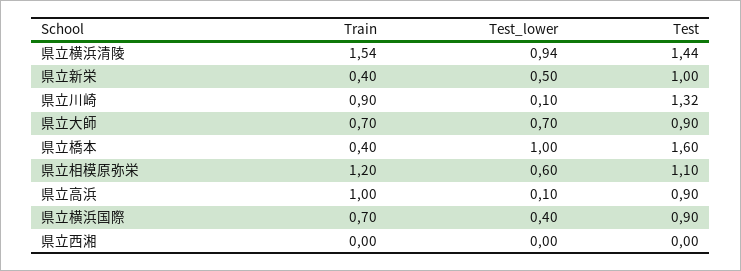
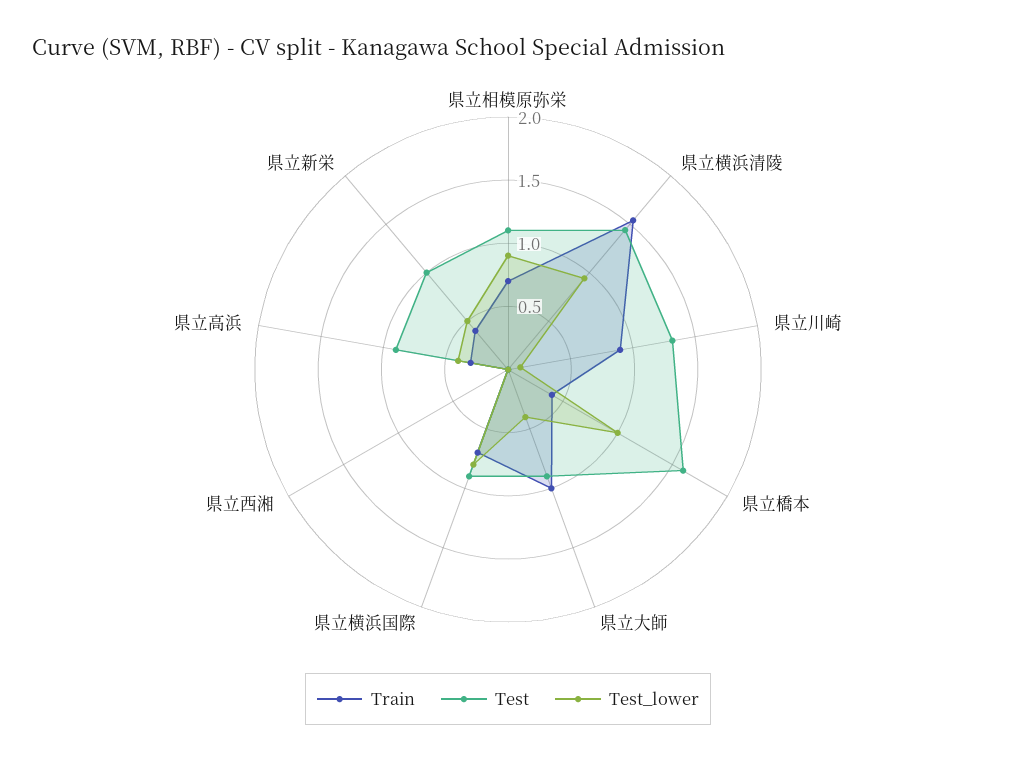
  {
    "Train": {
      "県立横浜清陵": 1.54,
      "県立新栄": 0.4,
      "県立川崎": 0.9,
-     "県立大師": 0.7,
+     "県立大師": 1,
      "県立橋本": 0.4,
-     "県立相模原弥栄": 1.2,
+     "県立相模原弥栄": 0.7,
-     "県立高浜": 1,
+     "県立高浜": 0.3,
      "県立横浜国際": 0.7,
      "県立西湘": 0
    },
    "Test_lower": {
      "県立横浜清陵": 0.94,
      "県立新栄": 0.5,
      "県立川崎": 0.1,
-     "県立大師": 0.7,
+     "県立大師": 0.4,
      "県立橋本": 1,
-     "県立相模原弥栄": 0.6,
+     "県立相模原弥栄": 0.9,
-     "県立高浜": 0.1,
+     "県立高浜": 0.4,
-     "県立横浜国際": 0.4,
+     "県立横浜国際": 0.8,
      "県立西湘": 0
    },
    "Test": {
      "県立横浜清陵": 1.44,
      "県立新栄": 1,
      "県立川崎": 1.32,
      "県立大師": 0.9,
      "県立橋本": 1.6,
      "県立相模原弥栄": 1.1,
      "県立高浜": 0.9,
      "県立横浜国際": 0.9,
      "県立西湘": 0
    }
  }

